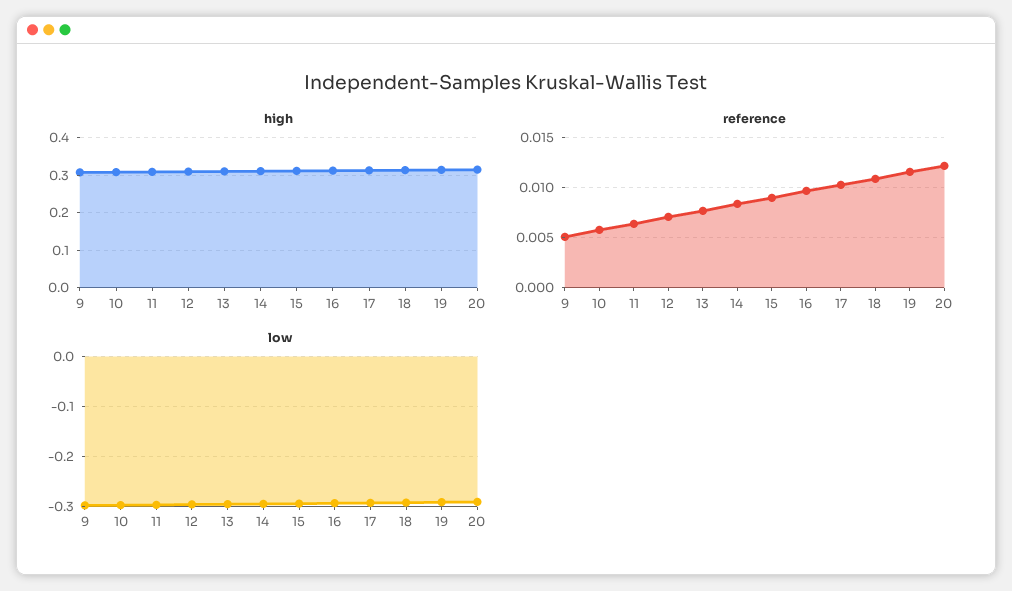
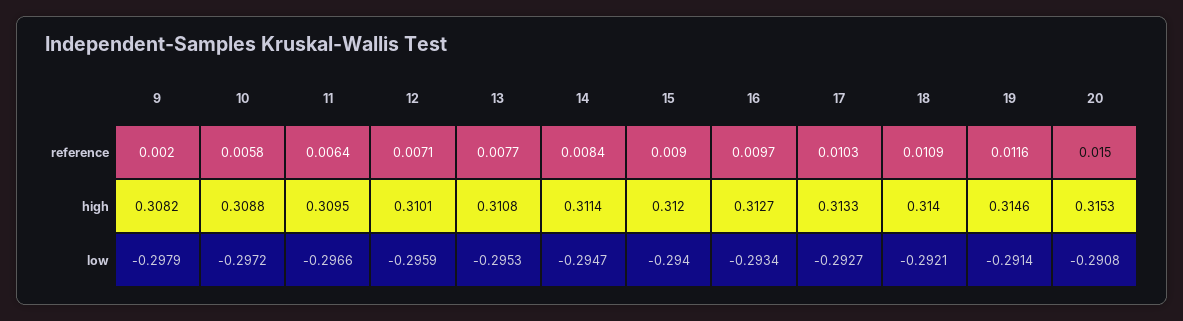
  {
    "high": {
      "9": 0.3082,
      "10": 0.3088,
      "11": 0.3095,
      "12": 0.3101,
      "13": 0.3108,
      "14": 0.3114,
      "15": 0.312,
      "16": 0.3127,
      "17": 0.3133,
      "18": 0.314,
      "19": 0.3146,
      "20": 0.3153
    },
    "reference": {
-     "9": 0.005,
+     "9": 0.002,
      "10": 0.0058,
      "11": 0.0064,
      "12": 0.0071,
      "13": 0.0077,
      "14": 0.0084,
      "15": 0.009,
      "16": 0.0097,
      "17": 0.0103,
      "18": 0.0109,
      "19": 0.0116,
-     "20": 0.012
+     "20": 0.015
    },
    "low": {
      "9": -0.2979,
      "10": -0.2972,
      "11": -0.2966,
      "12": -0.2959,
      "13": -0.2953,
      "14": -0.2947,
      "15": -0.294,
      "16": -0.2934,
      "17": -0.2927,
      "18": -0.2921,
      "19": -0.2914,
      "20": -0.2908
    }
  }

